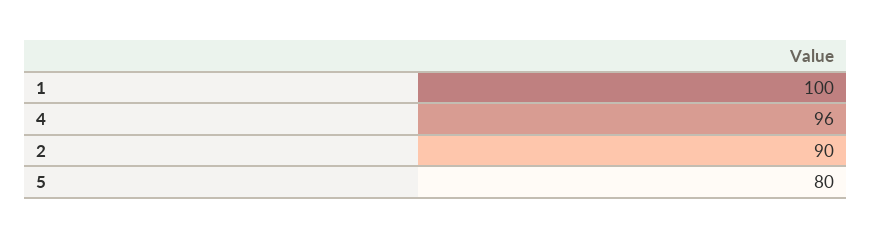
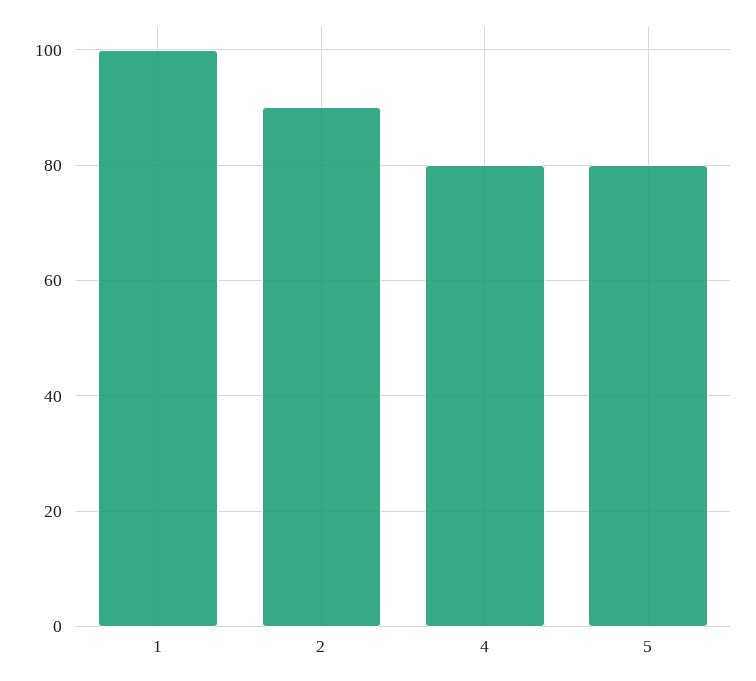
  {
    "1": 100,
-   "4": 96,
+   "4": 80,
    "2": 90,
    "5": 80
  }

